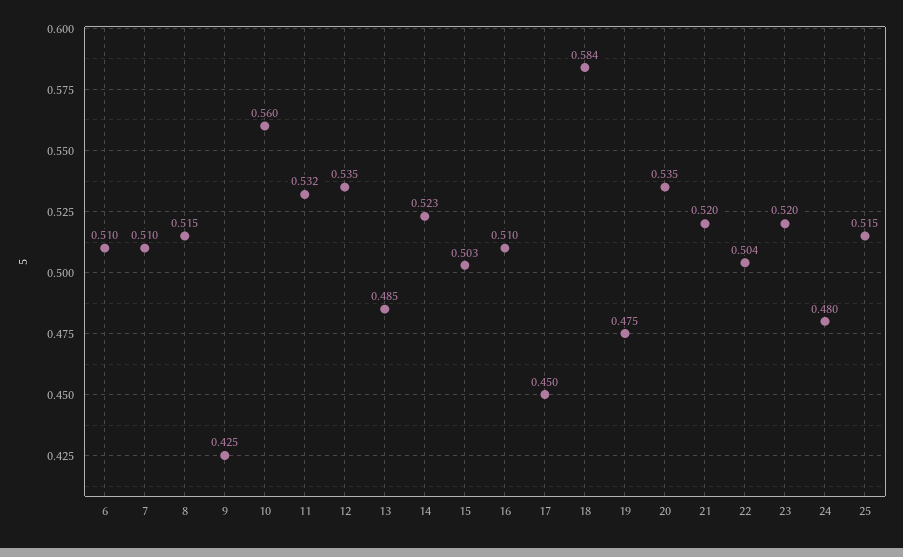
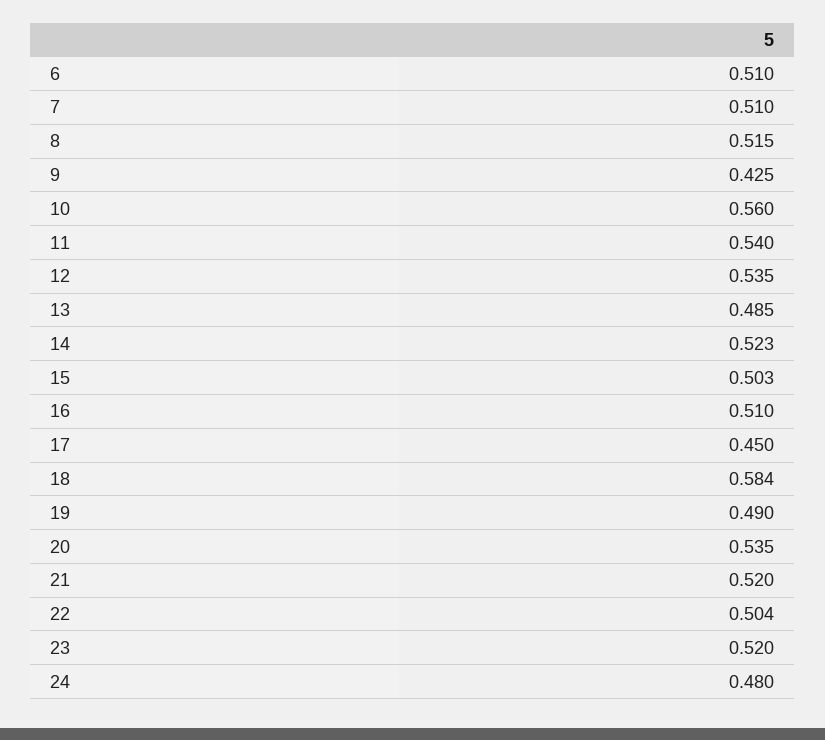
  {
    "6": 0.51,
    "7": 0.51,
    "8": 0.515,
    "9": 0.425,
    "10": 0.56,
-   "11": 0.532,
+   "11": 0.54,
    "12": 0.535,
    "13": 0.485,
    "14": 0.523,
    "15": 0.503,
    "16": 0.51,
    "17": 0.45,
    "18": 0.584,
-   "19": 0.475,
+   "19": 0.49,
    "20": 0.535,
    "21": 0.52,
    "22": 0.504,
    "23": 0.52,
-   "24": 0.48,
+   "24": 0.48
-   "25": 0.515
  }

